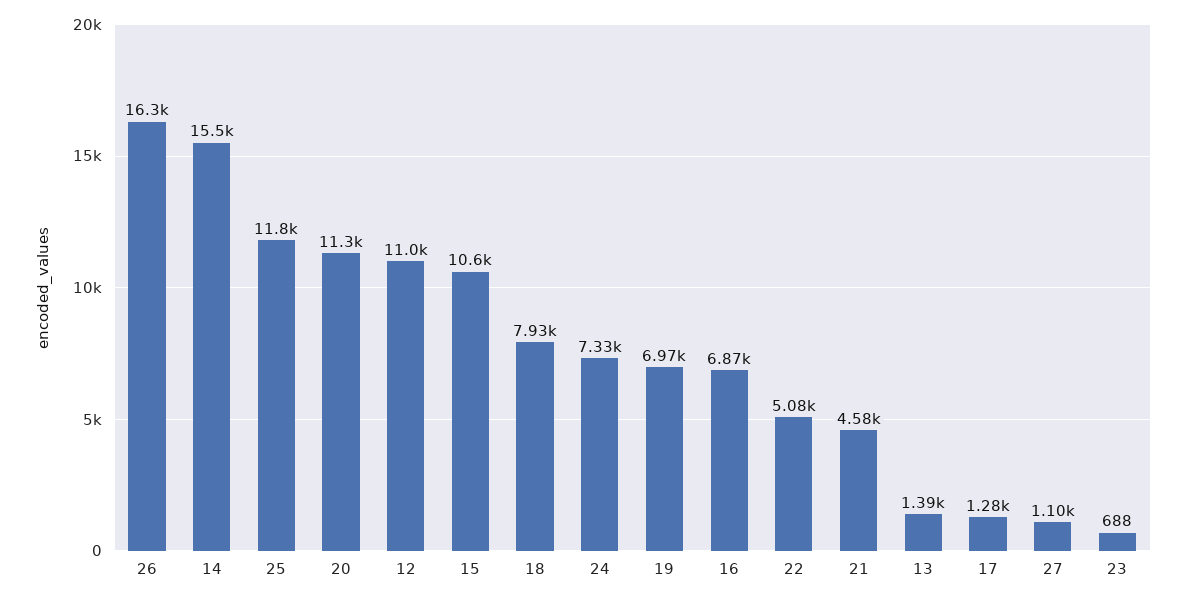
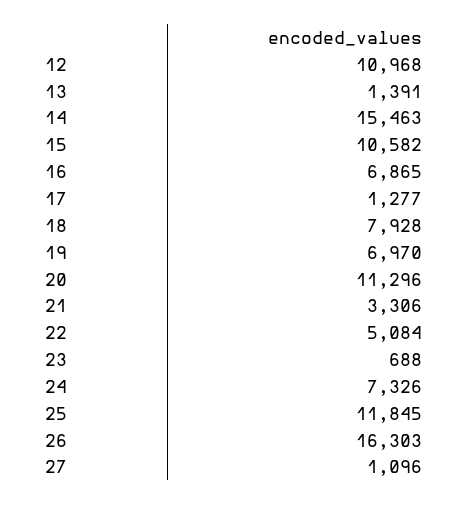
  {
    "26": 16303,
    "14": 15463,
    "25": 11845,
    "20": 11296,
    "12": 10968,
    "15": 10582,
    "18": 7928,
    "24": 7326,
    "19": 6970,
    "16": 6865,
    "22": 5084,
-   "21": 4580,
+   "21": 3306,
    "13": 1391,
    "17": 1277,
    "27": 1096,
    "23": 688
  }

